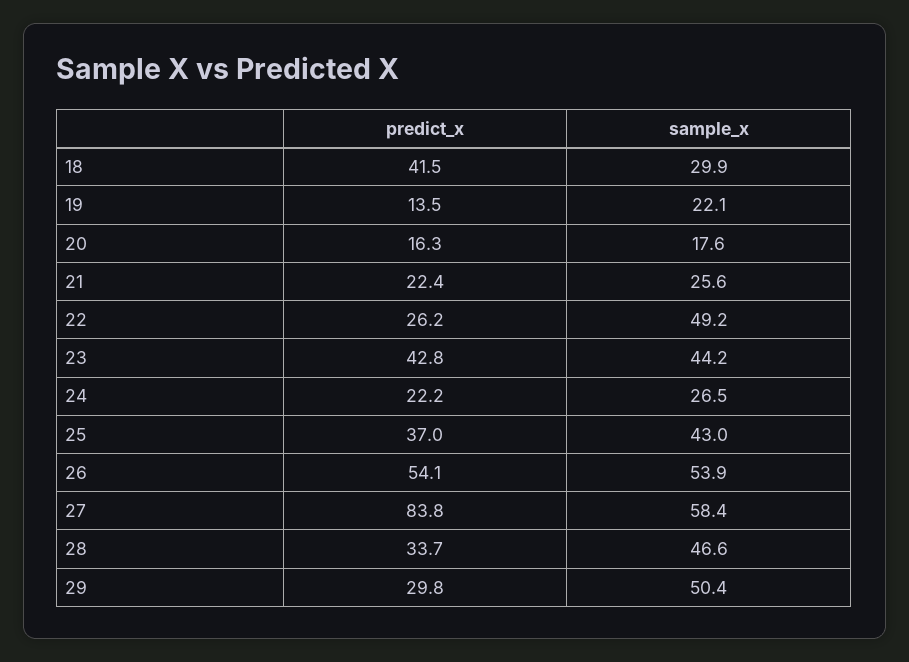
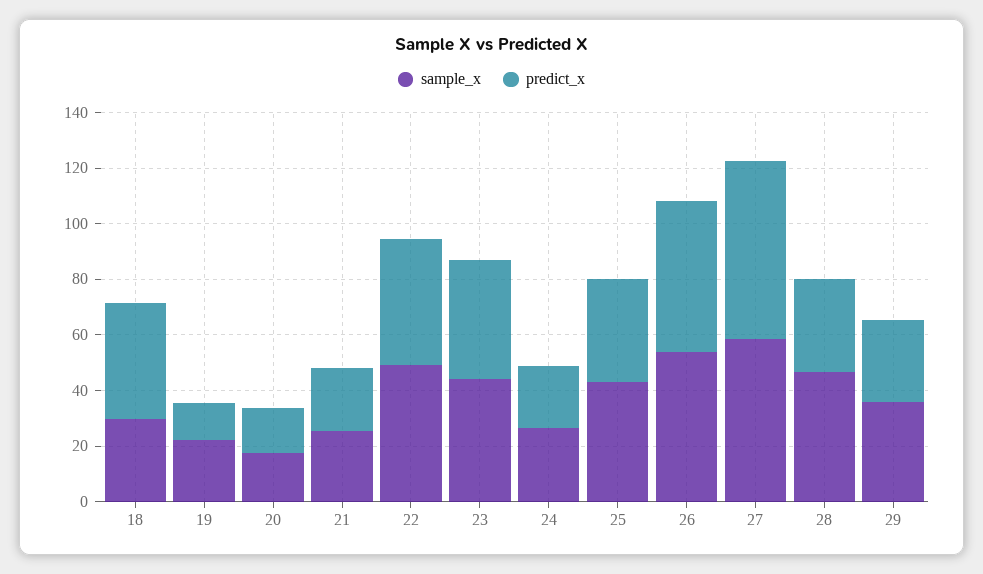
  {
    "predict_x": {
      "18": 41.5,
      "19": 13.5,
      "20": 16.3,
      "21": 22.4,
-     "22": 26.2,
+     "22": 45,
      "23": 42.8,
      "24": 22.2,
      "25": 37,
      "26": 54.1,
-     "27": 83.8,
+     "27": 65,
      "28": 33.7,
      "29": 29.8
    },
    "sample_x": {
      "18": 29.9,
      "19": 22.1,
      "20": 17.6,
      "21": 25.6,
      "22": 49.2,
      "23": 44.2,
      "24": 26.5,
      "25": 43,
      "26": 53.9,
      "27": 58.4,
      "28": 46.6,
-     "29": 50.4
+     "29": 35
    }
  }

